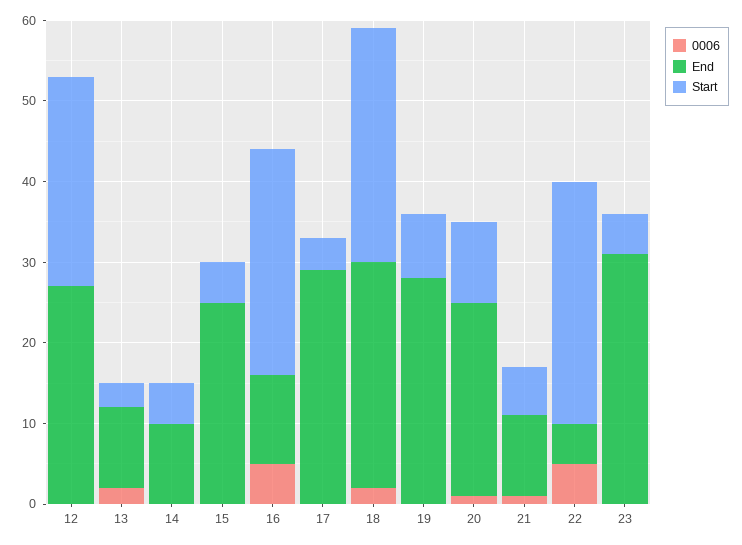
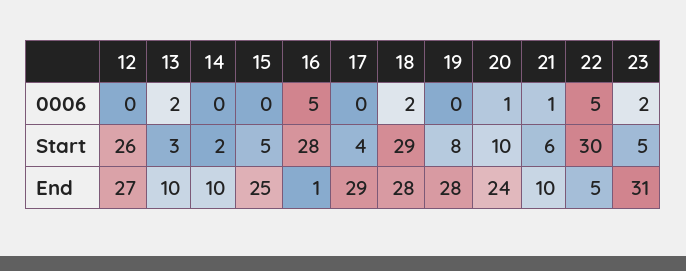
  {
    "0006": {
      "12": 0,
      "13": 2,
      "14": 0,
      "15": 0,
      "16": 5,
      "17": 0,
      "18": 2,
      "19": 0,
      "20": 1,
      "21": 1,
      "22": 5,
-     "23": 0
+     "23": 2
    },
    "End": {
      "12": 27,
      "13": 10,
      "14": 10,
      "15": 25,
-     "16": 11,
+     "16": 1,
      "17": 29,
      "18": 28,
      "19": 28,
      "20": 24,
      "21": 10,
      "22": 5,
      "23": 31
    },
    "Start": {
      "12": 26,
      "13": 3,
-     "14": 5,
+     "14": 2,
      "15": 5,
      "16": 28,
      "17": 4,
      "18": 29,
      "19": 8,
      "20": 10,
      "21": 6,
      "22": 30,
      "23": 5
    }
  }

